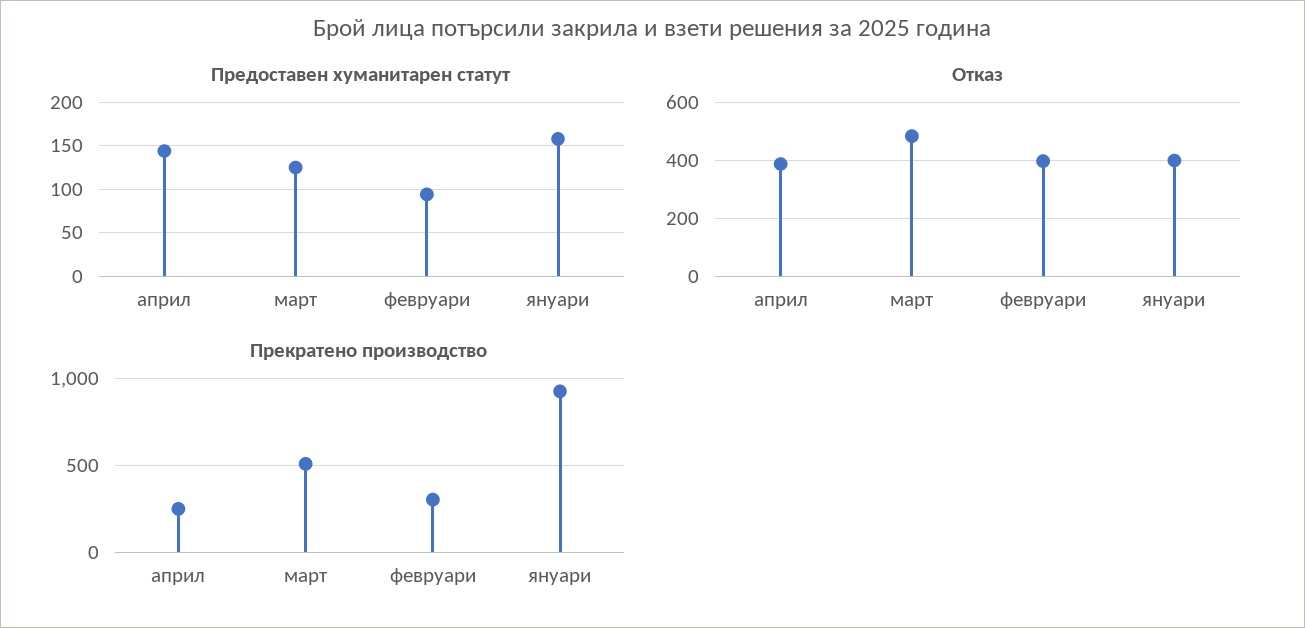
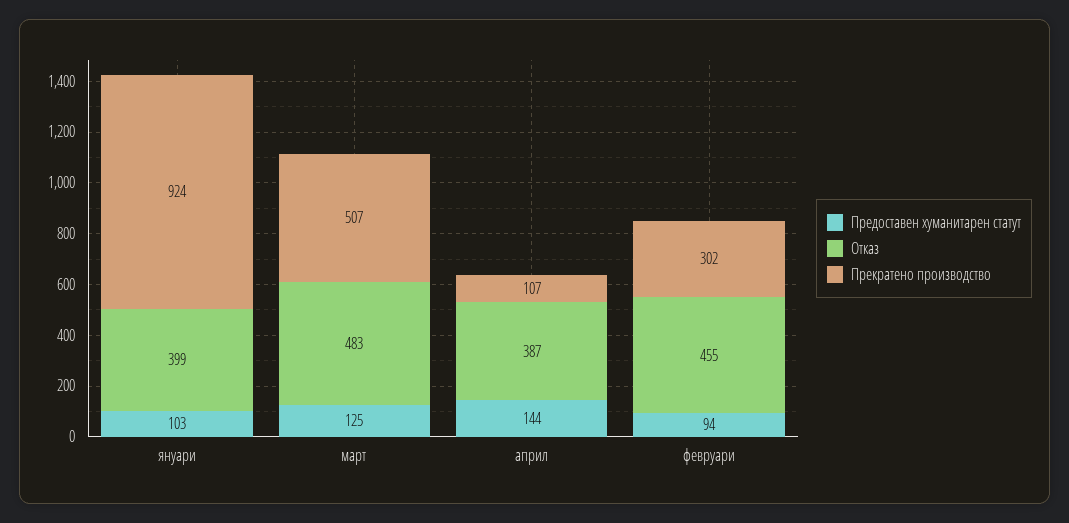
  {
    "Предоставен хуманитарен статут": {
      "април": 144,
      "март": 125,
      "февруари": 94,
-     "януари": 160
+     "януари": 103
    },
    "Отказ": {
      "април": 387,
      "март": 483,
-     "февруари": 400,
+     "февруари": 455,
      "януари": 399
    },
    "Прекратено производство": {
-     "април": 250,
+     "април": 107,
      "март": 507,
      "февруари": 302,
      "януари": 924
    }
  }

